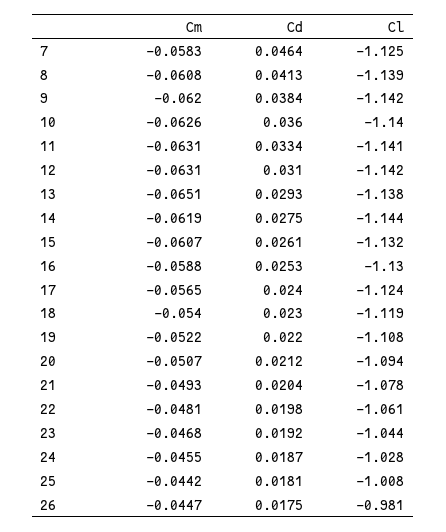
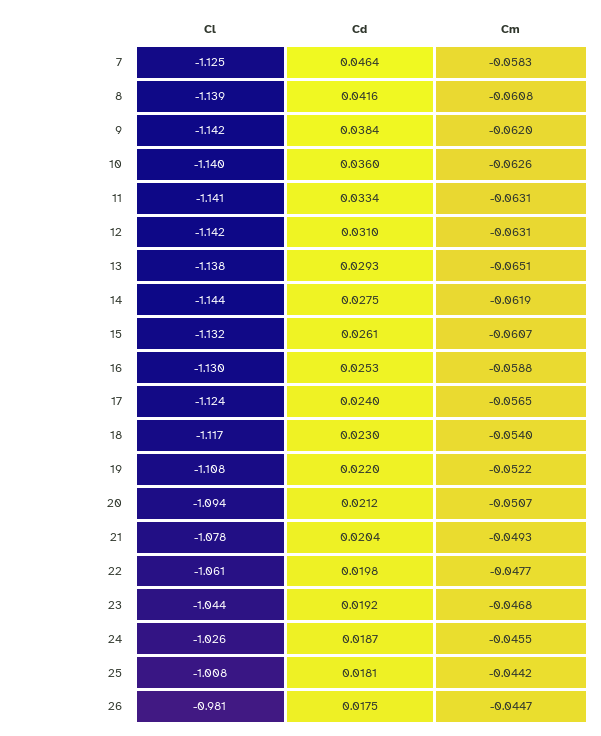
  {
    "Cm": {
      "7": -0.0583,
      "8": -0.0608,
      "9": -0.062,
      "10": -0.0626,
      "11": -0.0631,
      "12": -0.0631,
      "13": -0.0651,
      "14": -0.0619,
      "15": -0.0607,
      "16": -0.0588,
      "17": -0.0565,
      "18": -0.054,
      "19": -0.0522,
      "20": -0.0507,
      "21": -0.0493,
-     "22": -0.0481,
+     "22": -0.0477,
      "23": -0.0468,
      "24": -0.0455,
      "25": -0.0442,
      "26": -0.0447
    },
    "Cd": {
      "7": 0.0464,
-     "8": 0.0413,
+     "8": 0.0416,
      "9": 0.0384,
      "10": 0.036,
      "11": 0.0334,
      "12": 0.031,
      "13": 0.0293,
      "14": 0.0275,
      "15": 0.0261,
      "16": 0.0253,
      "17": 0.024,
      "18": 0.023,
      "19": 0.022,
      "20": 0.0212,
      "21": 0.0204,
      "22": 0.0198,
      "23": 0.0192,
      "24": 0.0187,
      "25": 0.0181,
      "26": 0.0175
    },
    "Cl": {
      "7": -1.125,
      "8": -1.139,
      "9": -1.142,
      "10": -1.14,
      "11": -1.141,
      "12": -1.142,
      "13": -1.138,
      "14": -1.144,
      "15": -1.132,
      "16": -1.13,
      "17": -1.124,
-     "18": -1.119,
+     "18": -1.117,
      "19": -1.108,
      "20": -1.094,
      "21": -1.078,
      "22": -1.061,
      "23": -1.044,
-     "24": -1.028,
+     "24": -1.026,
      "25": -1.008,
      "26": -0.981
    }
  }

